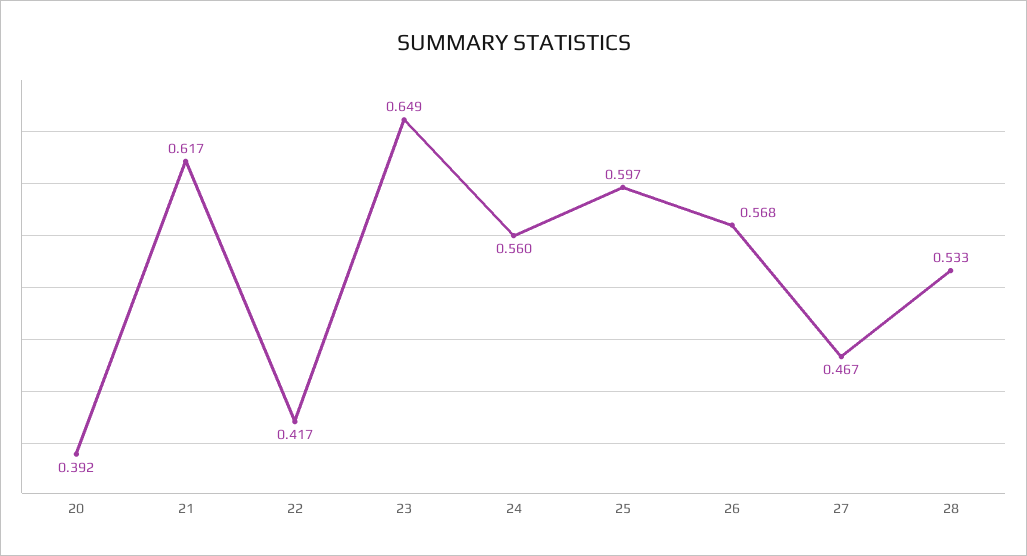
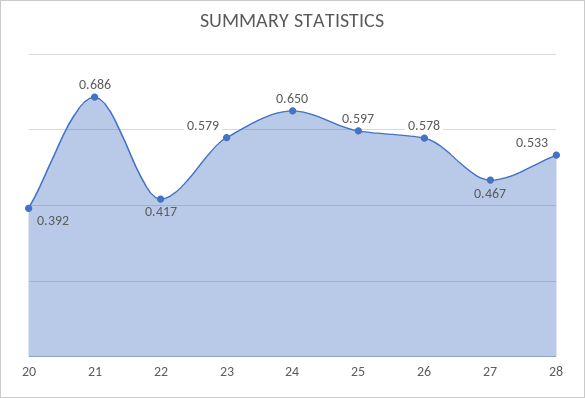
  {
    "20": 0.392,
-   "21": 0.617,
+   "21": 0.686,
    "22": 0.417,
-   "23": 0.649,
+   "23": 0.579,
-   "24": 0.56,
+   "24": 0.65,
    "25": 0.597,
-   "26": 0.568,
+   "26": 0.578,
    "27": 0.467,
    "28": 0.533
  }

